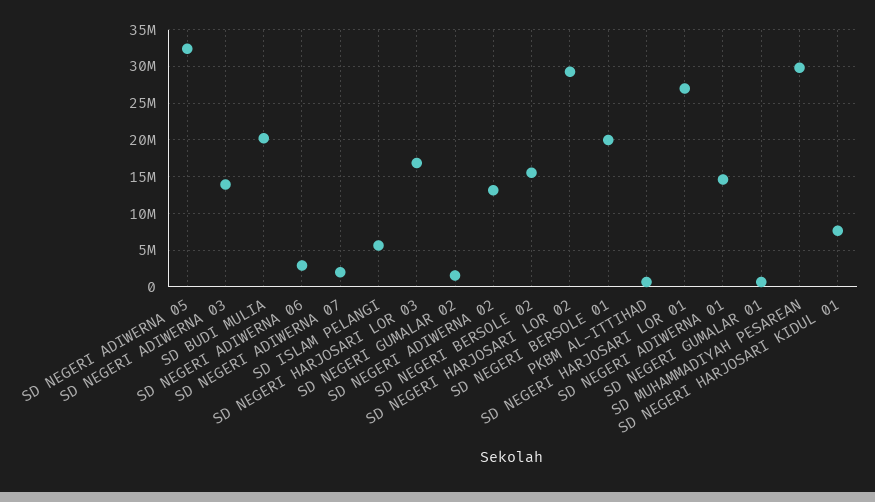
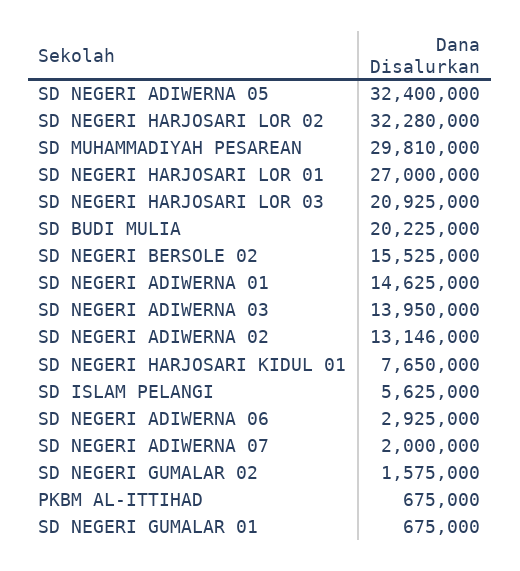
  {
    "SD NEGERI ADIWERNA 05": 32400000,
    "SD NEGERI ADIWERNA 03": 13950000,
    "SD BUDI MULIA": 20225000,
    "SD NEGERI ADIWERNA 06": 2925000,
    "SD NEGERI ADIWERNA 07": 2000000,
    "SD ISLAM PELANGI": 5625000,
-   "SD NEGERI HARJOSARI LOR 03": 17000000,
+   "SD NEGERI HARJOSARI LOR 03": 20925000,
    "SD NEGERI GUMALAR 02": 1575000,
    "SD NEGERI ADIWERNA 02": 13146000,
    "SD NEGERI BERSOLE 02": 15525000,
-   "SD NEGERI HARJOSARI LOR 02": 29000000,
+   "SD NEGERI HARJOSARI LOR 02": 32280000,
-   "SD NEGERI BERSOLE 01": 20000000,
    "PKBM AL-ITTIHAD": 675000,
    "SD NEGERI HARJOSARI LOR 01": 27000000,
    "SD NEGERI ADIWERNA 01": 14625000,
    "SD NEGERI GUMALAR 01": 675000,
    "SD MUHAMMADIYAH PESAREAN": 29810000,
    "SD NEGERI HARJOSARI KIDUL 01": 7650000
  }

